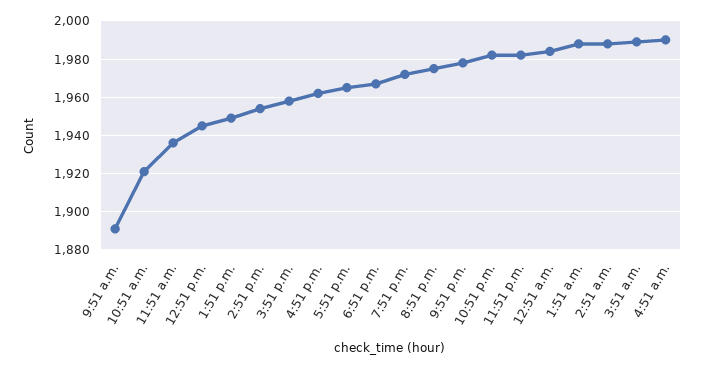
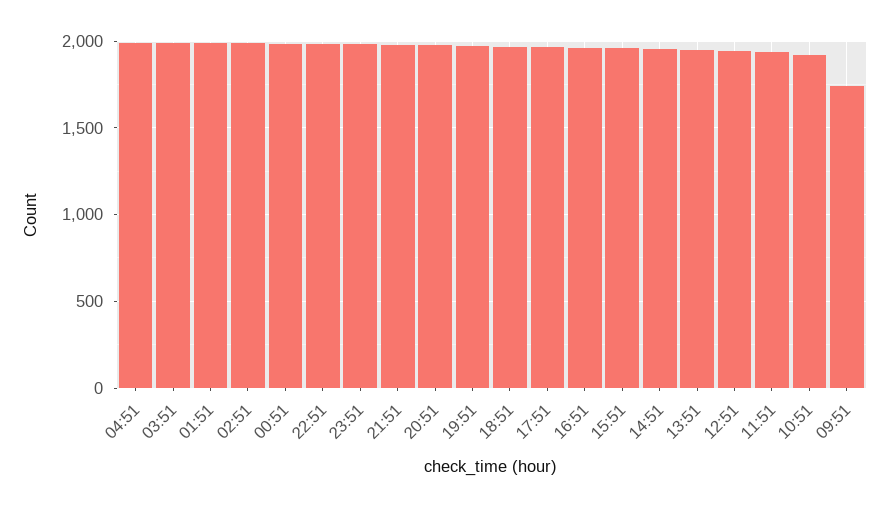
  {
-   "9:51 a.m.": 1890,
+   "9:51 a.m.": 1750,
    "10:51 a.m.": 1920,
    "11:51 a.m.": 1935,
    "12:51 p.m.": 1945,
    "1:51 p.m.": 1950,
    "2:51 p.m.": 1955,
    "3:51 p.m.": 1960,
    "4:51 p.m.": 1960,
    "5:51 p.m.": 1965,
    "6:51 p.m.": 1965,
    "7:51 p.m.": 1970,
    "8:51 p.m.": 1975,
    "9:51 p.m.": 1980,
    "10:51 p.m.": 1980,
    "11:51 p.m.": 1980,
    "12:51 a.m.": 1985,
    "1:51 a.m.": 1990,
    "2:51 a.m.": 1990,
    "3:51 a.m.": 1990,
    "4:51 a.m.": 1990
  }

